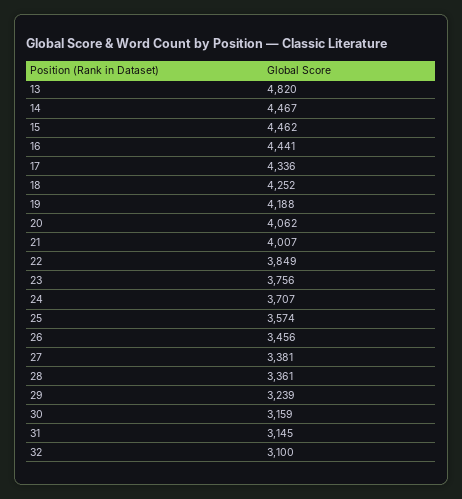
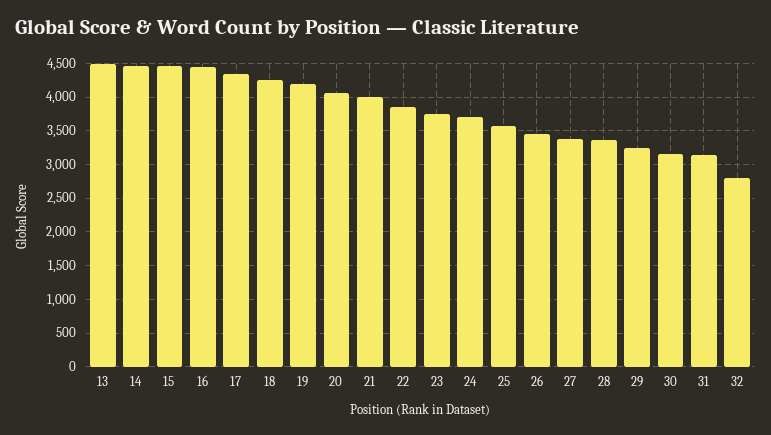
  {
-   "13": 4820,
+   "13": 4500,
    "14": 4467,
    "15": 4462,
    "16": 4441,
    "17": 4336,
    "18": 4252,
    "19": 4188,
    "20": 4062,
    "21": 4007,
    "22": 3849,
    "23": 3756,
    "24": 3707,
    "25": 3574,
    "26": 3456,
    "27": 3381,
    "28": 3361,
    "29": 3239,
    "30": 3159,
    "31": 3145,
-   "32": 3100
+   "32": 2800
  }

